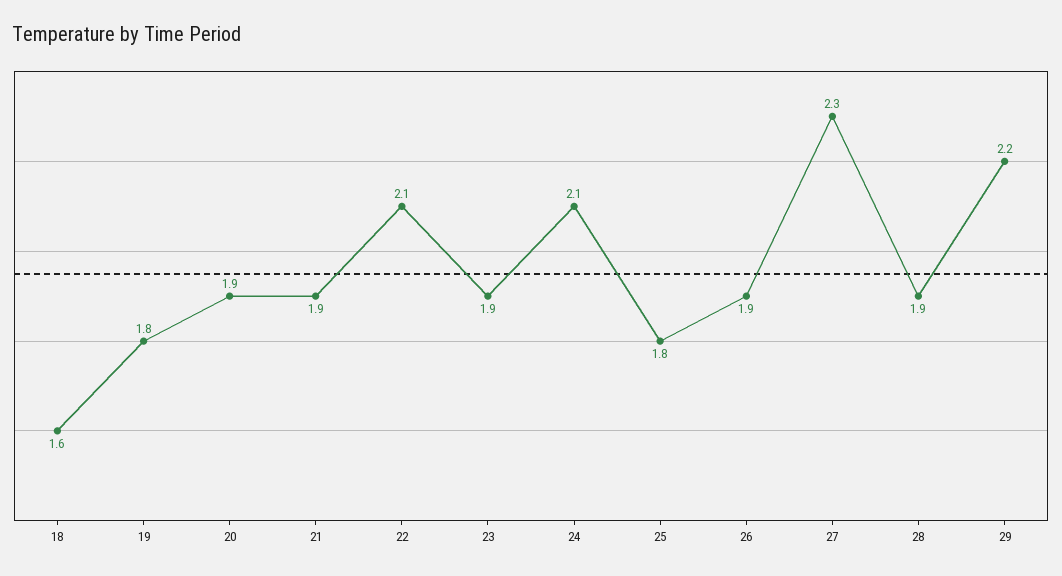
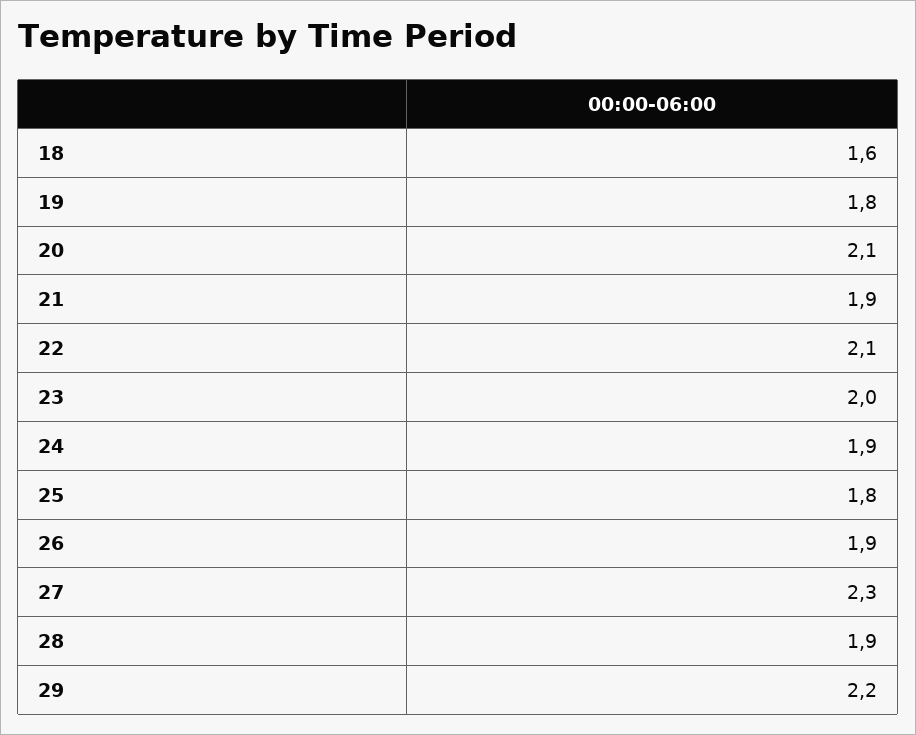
  {
    "18": 1.6,
    "19": 1.8,
-   "20": 1.9,
+   "20": 2.1,
    "21": 1.9,
    "22": 2.1,
-   "23": 1.9,
+   "23": 2,
-   "24": 2.1,
+   "24": 1.9,
    "25": 1.8,
    "26": 1.9,
    "27": 2.3,
    "28": 1.9,
    "29": 2.2
  }

